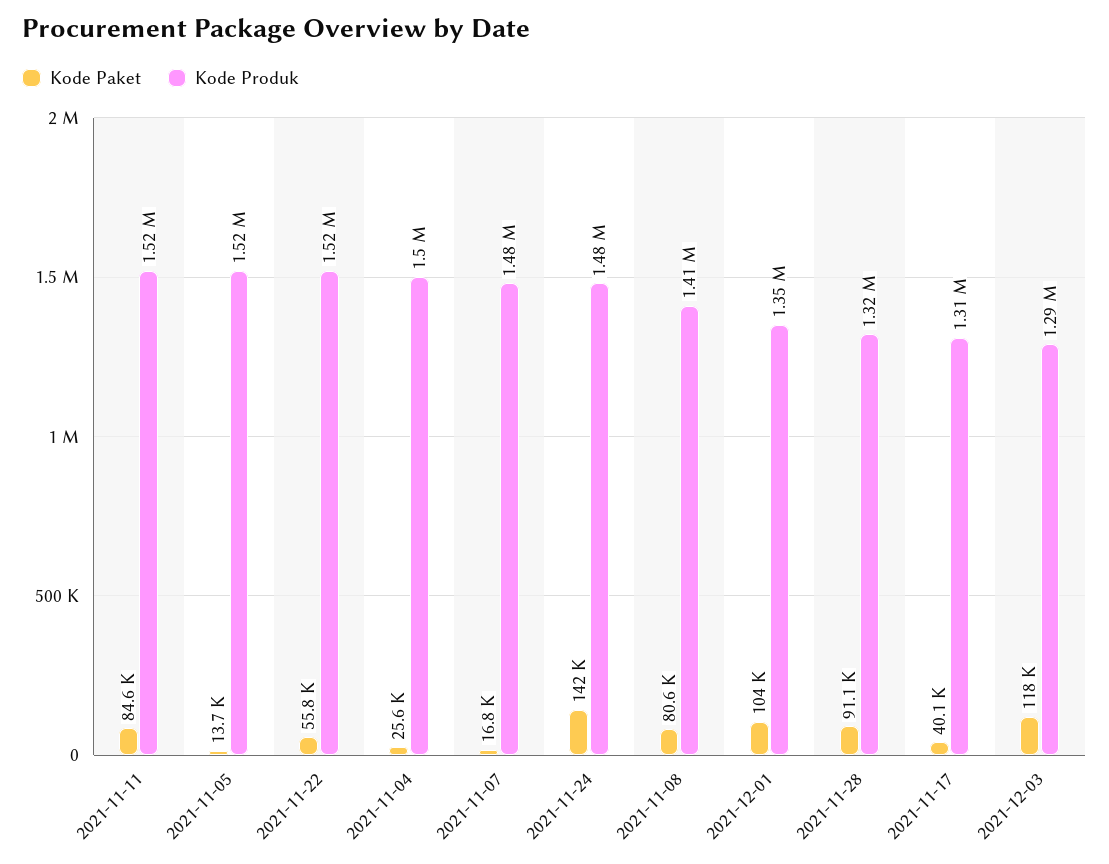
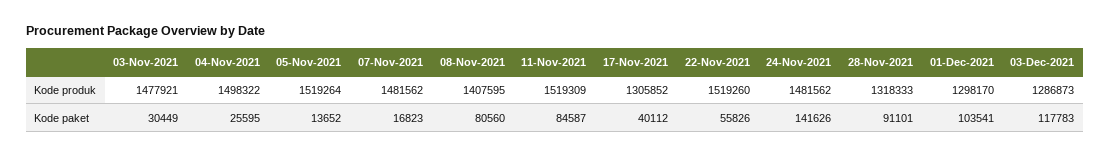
  {
    "Kode Paket": {
      "2021-11-11": 84587,
      "2021-11-05": 13652,
      "2021-11-22": 55826,
      "2021-11-04": 25595,
      "2021-11-07": 16823,
      "2021-11-24": 141626,
      "2021-11-08": 80560,
      "2021-12-01": 103541,
      "2021-11-28": 91101,
      "2021-11-17": 40112,
-     "2021-12-03": 117783
+     "2021-12-03": 117783,
+     "03-Nov-2021": 30449
    },
    "Kode Produk": {
      "2021-11-11": 1519309,
      "2021-11-05": 1519264,
      "2021-11-22": 1519260,
      "2021-11-04": 1498322,
      "2021-11-07": 1481562,
      "2021-11-24": 1481562,
      "2021-11-08": 1407595,
-     "2021-12-01": 1350000,
+     "2021-12-01": 1298170,
      "2021-11-28": 1318333,
      "2021-11-17": 1305852,
-     "2021-12-03": 1286873
+     "2021-12-03": 1286873,
+     "03-Nov-2021": 1477921
    }
  }

